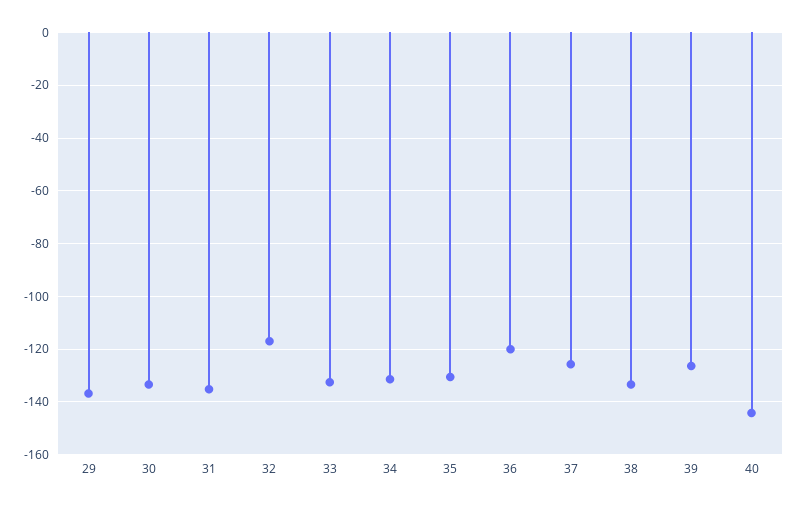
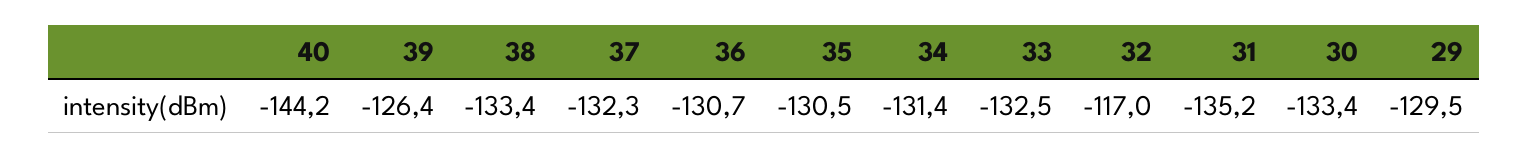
  {
-   "29": -137.5,
+   "29": -129.5,
    "30": -133.4,
    "31": -135.2,
    "32": -117,
    "33": -132.5,
    "34": -131.4,
    "35": -130.5,
-   "36": -120,
+   "36": -130.7,
-   "37": -125,
+   "37": -132.3,
    "38": -133.4,
    "39": -126.4,
    "40": -144.2
  }

